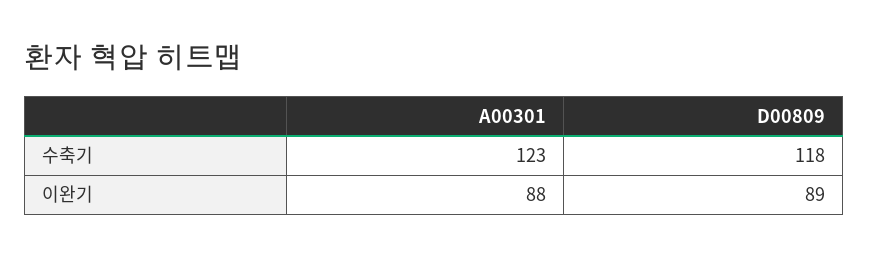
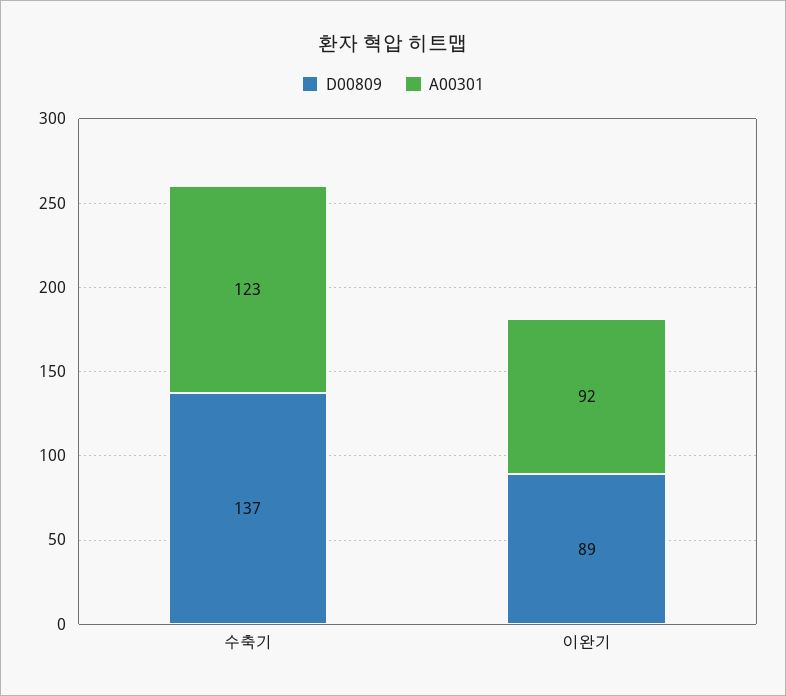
  {
    "A00301": {
      "수축기": 123,
-     "이완기": 88
+     "이완기": 92
    },
    "D00809": {
-     "수축기": 118,
+     "수축기": 137,
      "이완기": 89
    }
  }

